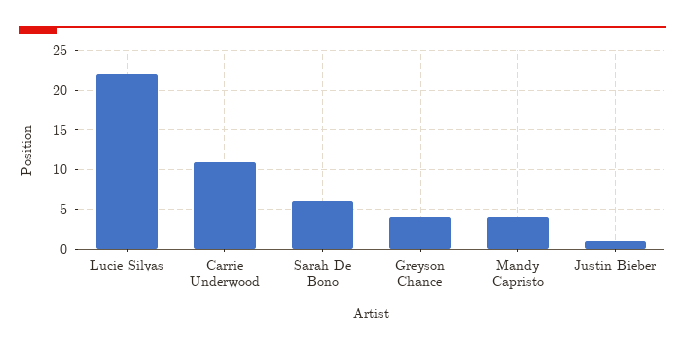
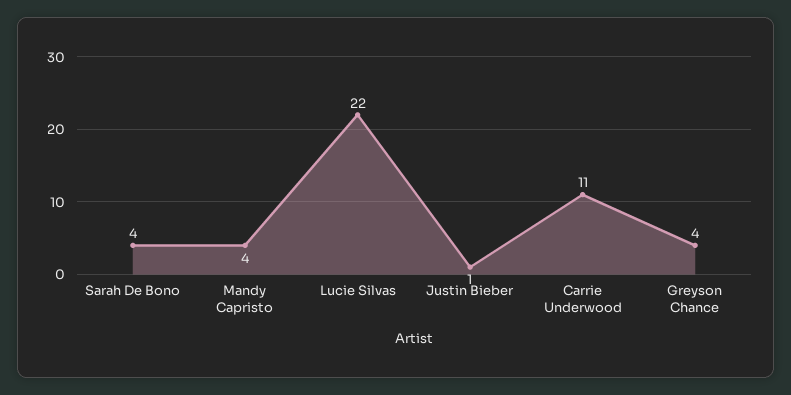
  {
    "Lucie Silvas": 22,
    "Carrie Underwood": 11,
-   "Sarah De Bono": 6,
+   "Sarah De Bono": 4,
    "Greyson Chance": 4,
    "Mandy Capristo": 4,
    "Justin Bieber": 1
  }

